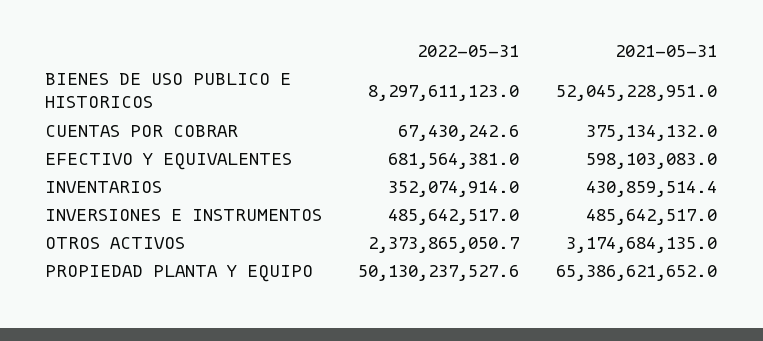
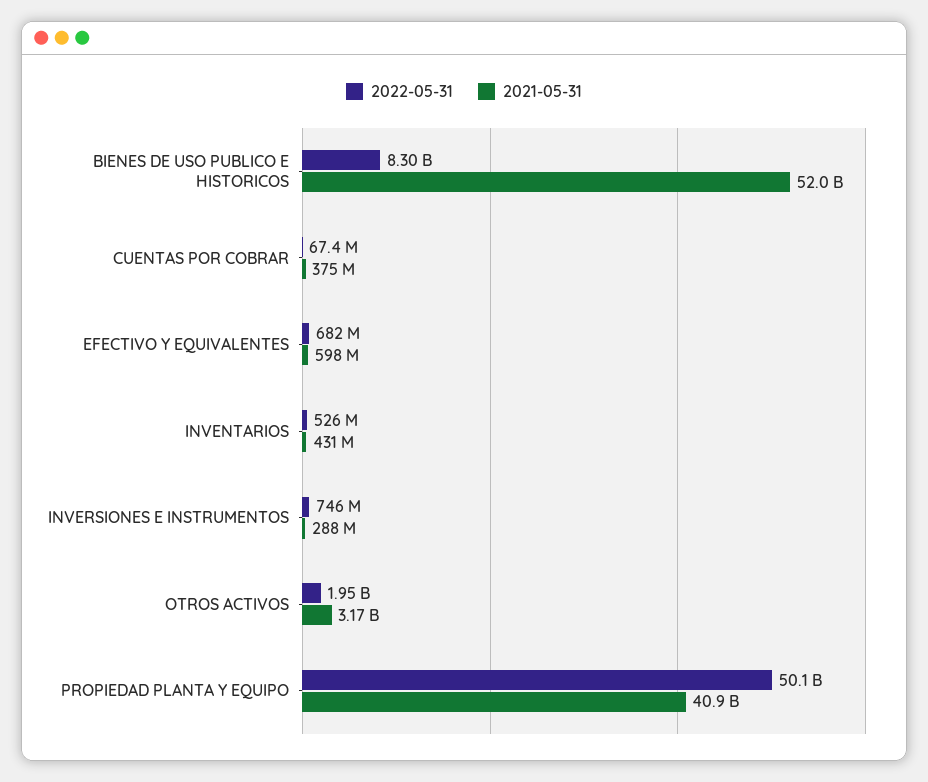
  {
    "2022-05-31": {
      "BIENES DE USO PUBLICO E HISTORICOS": 8297611123,
      "CUENTAS POR COBRAR": 67430242.6,
      "EFECTIVO Y EQUIVALENTES": 681564381,
-     "INVENTARIOS": 352074914,
+     "INVENTARIOS": 526000000,
-     "INVERSIONES E INSTRUMENTOS": 485642517,
+     "INVERSIONES E INSTRUMENTOS": 746000000,
-     "OTROS ACTIVOS": 2373865050.7,
+     "OTROS ACTIVOS": 1950000000,
      "PROPIEDAD PLANTA Y EQUIPO": 50130237527.6
    },
    "2021-05-31": {
      "BIENES DE USO PUBLICO E HISTORICOS": 52045228951,
      "CUENTAS POR COBRAR": 375134132,
      "EFECTIVO Y EQUIVALENTES": 598103083,
      "INVENTARIOS": 430859514.4,
-     "INVERSIONES E INSTRUMENTOS": 485642517,
+     "INVERSIONES E INSTRUMENTOS": 288000000,
      "OTROS ACTIVOS": 3174684135,
-     "PROPIEDAD PLANTA Y EQUIPO": 65386621652
+     "PROPIEDAD PLANTA Y EQUIPO": 40900000000
    }
  }

